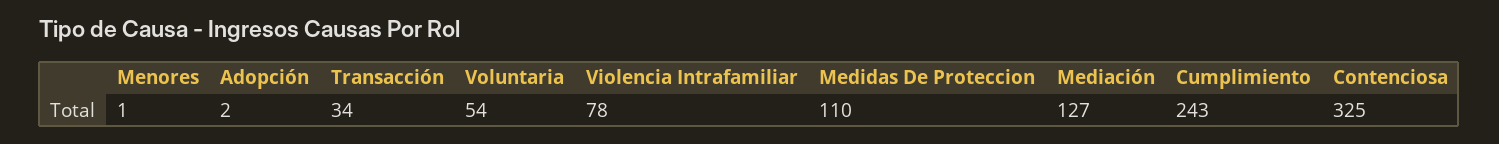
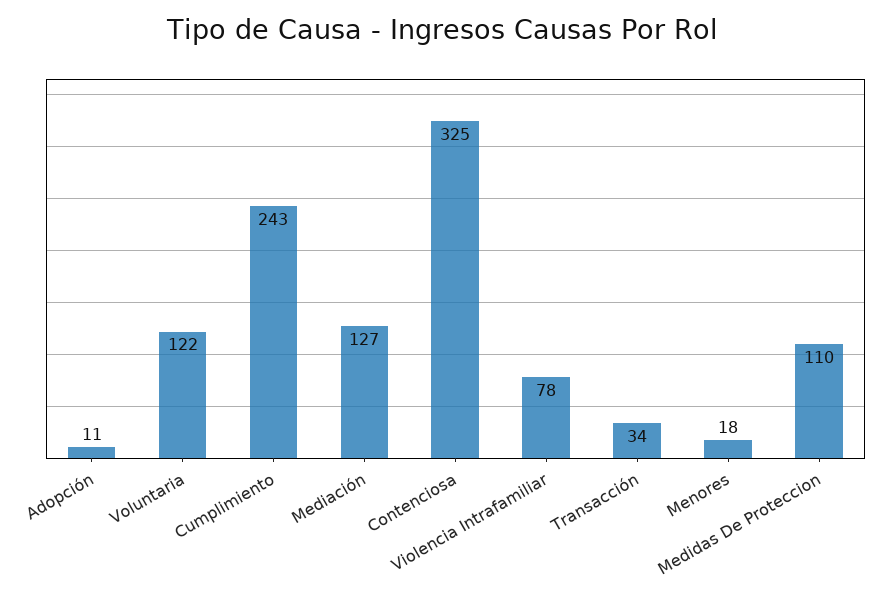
  {
-   "Menores": 1,
+   "Menores": 18,
-   "Adopción": 2,
+   "Adopción": 11,
    "Transacción": 34,
-   "Voluntaria": 54,
+   "Voluntaria": 122,
    "Violencia Intrafamiliar": 78,
    "Medidas De Proteccion": 110,
    "Mediación": 127,
    "Cumplimiento": 243,
    "Contenciosa": 325
  }

